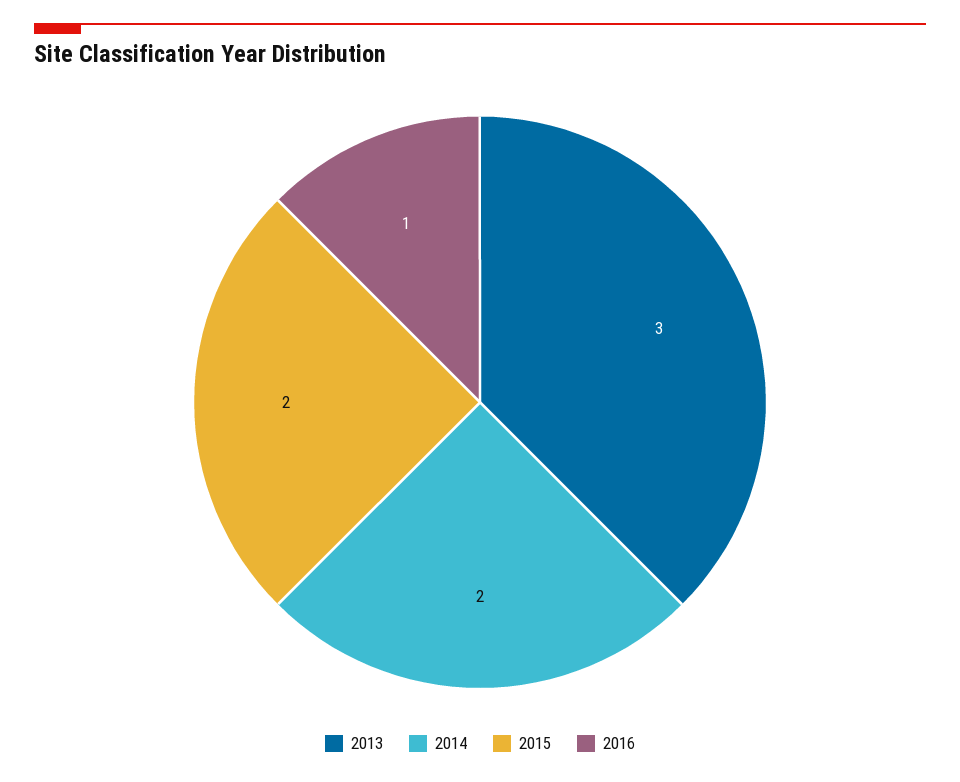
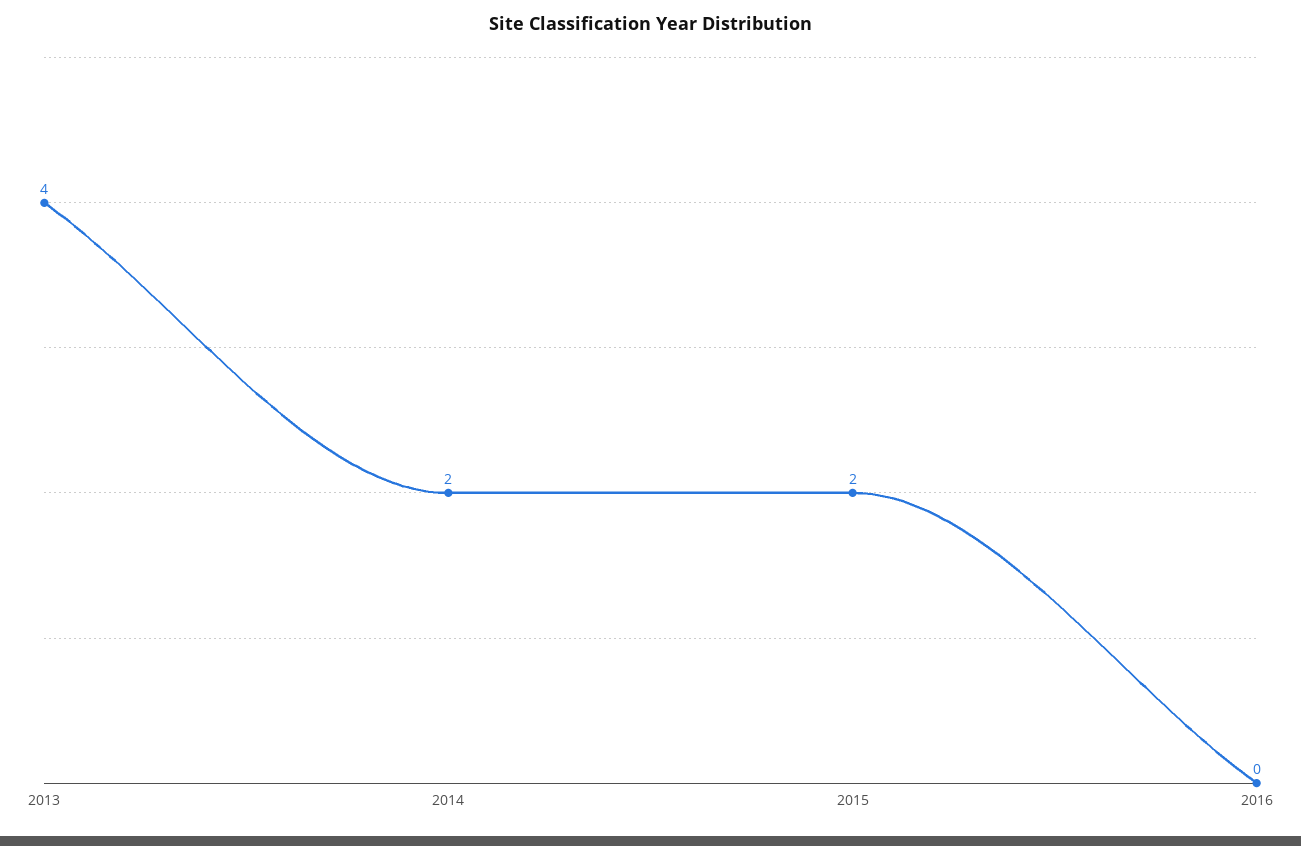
  {
-   "2013": 3,
+   "2013": 4,
    "2014": 2,
    "2015": 2,
-   "2016": 1
+   "2016": 0
  }

